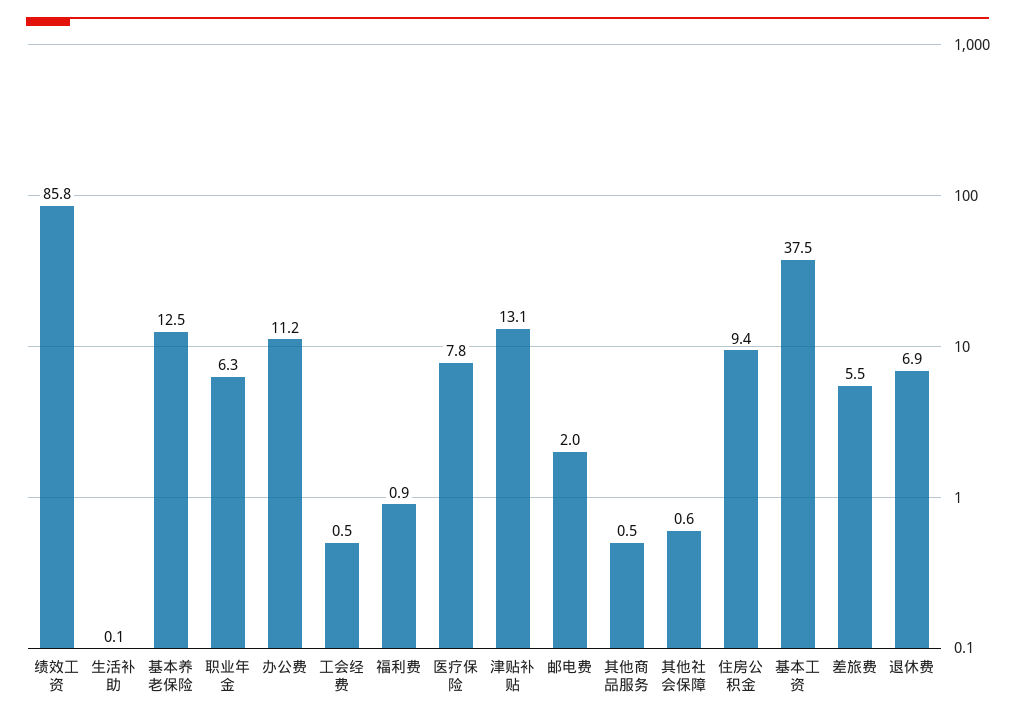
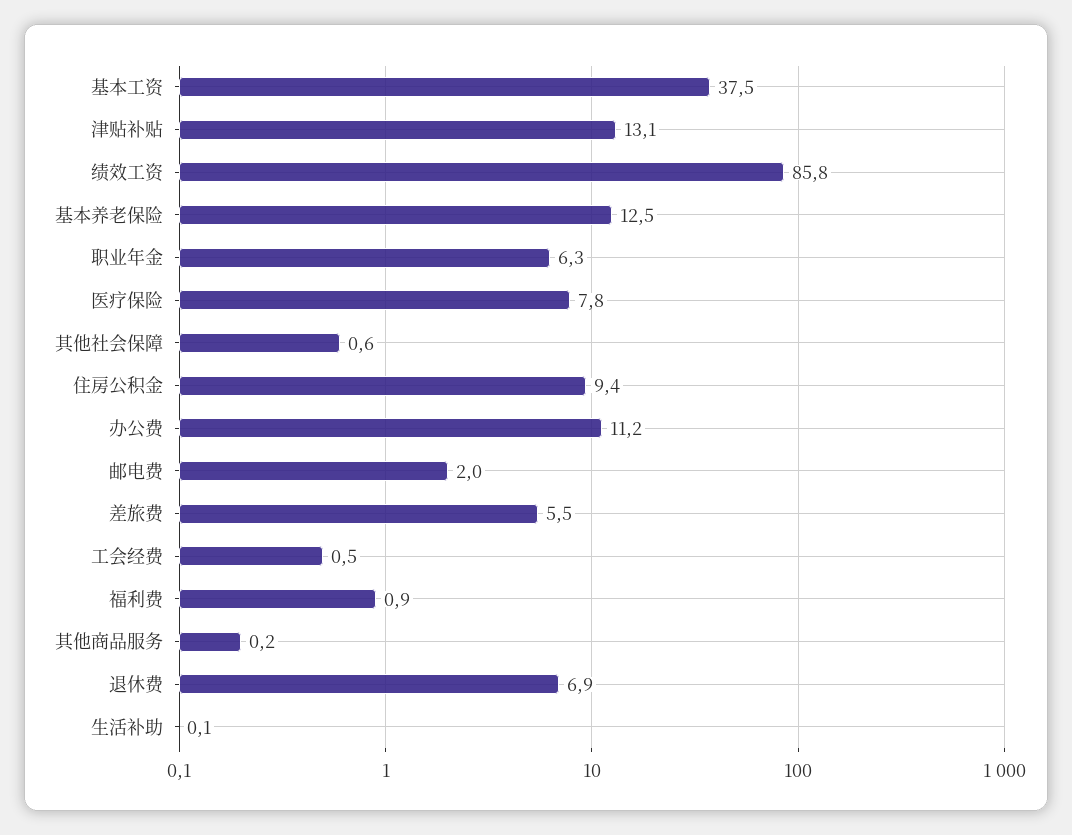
  {
    "绩效工资": 85.8,
    "生活补助": 0.1,
    "基本养老保险": 12.5,
    "职业年金": 6.3,
    "办公费": 11.2,
    "工会经费": 0.5,
    "福利费": 0.9,
    "医疗保险": 7.8,
    "津贴补贴": 13.1,
    "邮电费": 2,
-   "其他商品服务": 0.5,
+   "其他商品服务": 0.2,
    "其他社会保障": 0.6,
    "住房公积金": 9.4,
    "基本工资": 37.5,
    "差旅费": 5.5,
    "退休费": 6.9
  }

